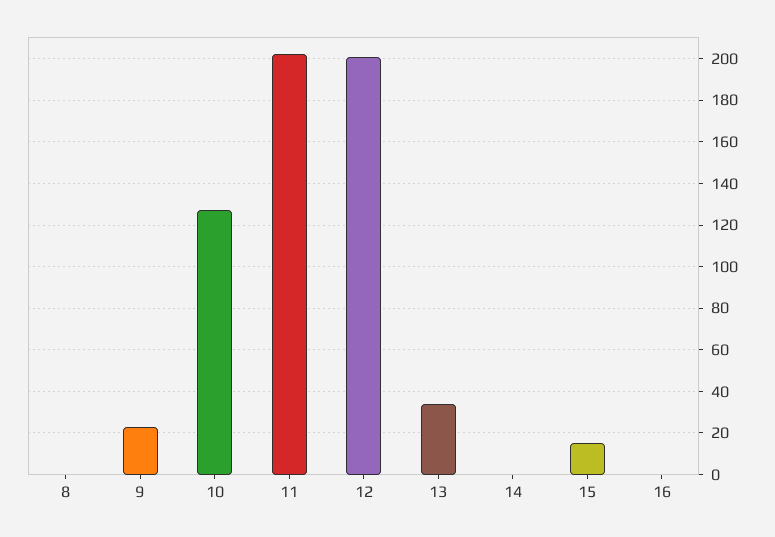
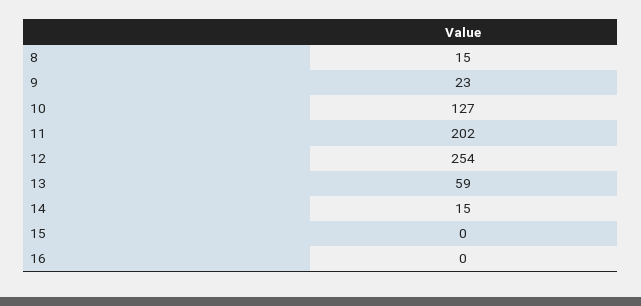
  {
-   "8": 0,
+   "8": 15,
    "9": 23,
    "10": 127,
    "11": 202,
-   "12": 200,
+   "12": 254,
-   "13": 35,
+   "13": 59,
-   "14": 0,
+   "14": 15,
-   "15": 15,
+   "15": 0,
    "16": 0
  }

